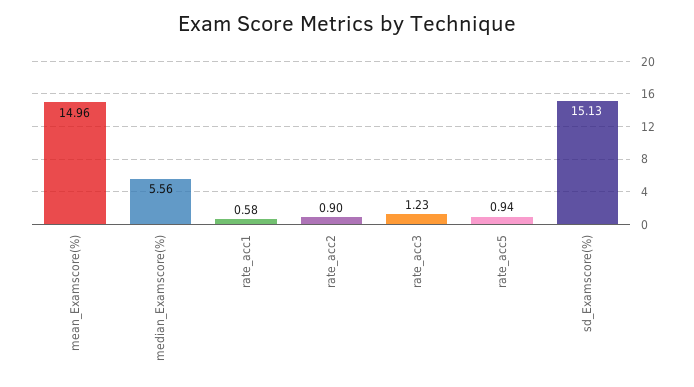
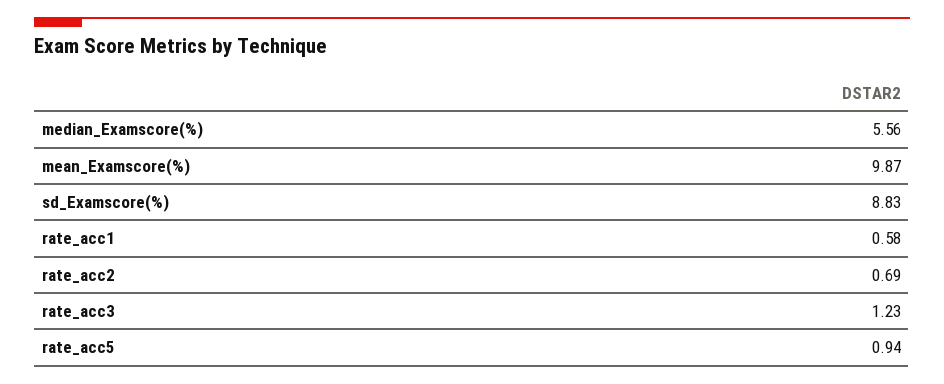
  {
-   "mean_Examscore(%)": 14.96,
+   "mean_Examscore(%)": 9.87,
    "median_Examscore(%)": 5.56,
    "rate_acc1": 0.58,
-   "rate_acc2": 0.9,
+   "rate_acc2": 0.69,
    "rate_acc3": 1.23,
    "rate_acc5": 0.94,
-   "sd_Examscore(%)": 15.13
+   "sd_Examscore(%)": 8.83
  }

